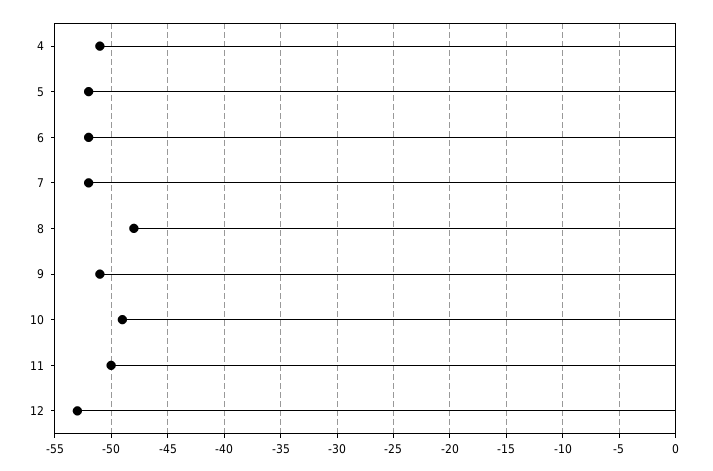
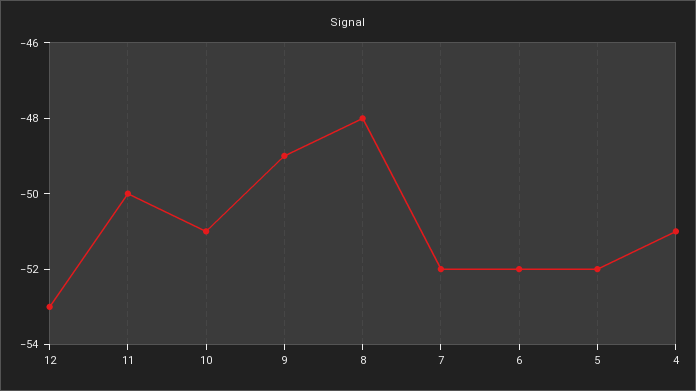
  {
    "4": -51,
    "5": -52,
    "6": -52,
    "7": -52,
    "8": -48,
-   "9": -51,
+   "9": -49,
-   "10": -49,
+   "10": -51,
    "11": -50,
    "12": -53
  }

